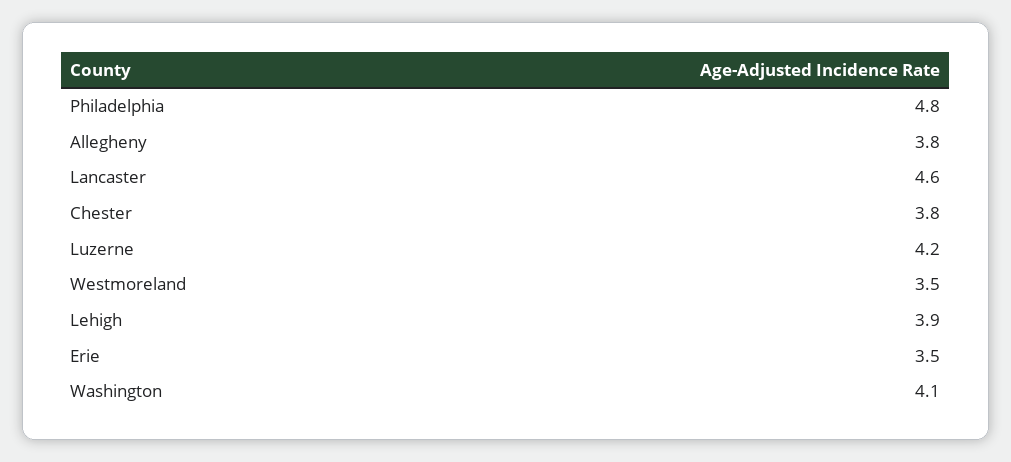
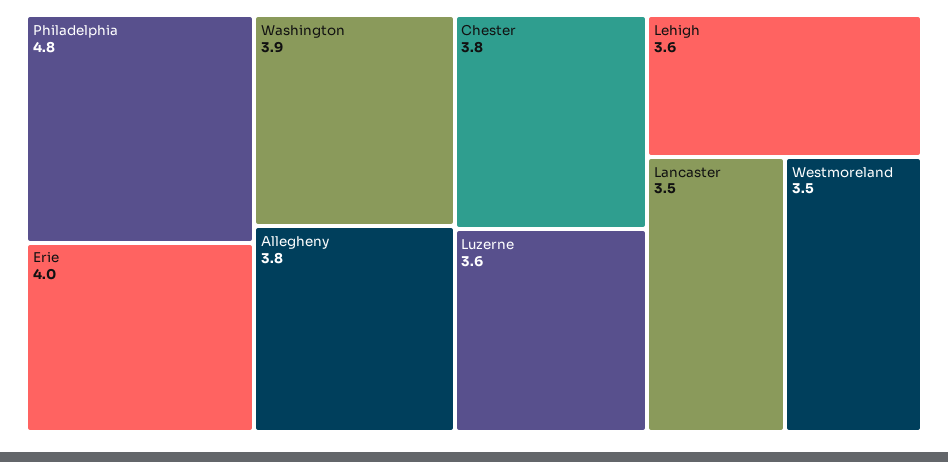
  {
    "Philadelphia": 4.8,
    "Allegheny": 3.8,
-   "Lancaster": 4.6,
+   "Lancaster": 3.5,
    "Chester": 3.8,
-   "Luzerne": 4.2,
+   "Luzerne": 3.6,
    "Westmoreland": 3.5,
-   "Lehigh": 3.9,
+   "Lehigh": 3.6,
-   "Erie": 3.5,
+   "Erie": 4,
-   "Washington": 4.1
+   "Washington": 3.9
  }

